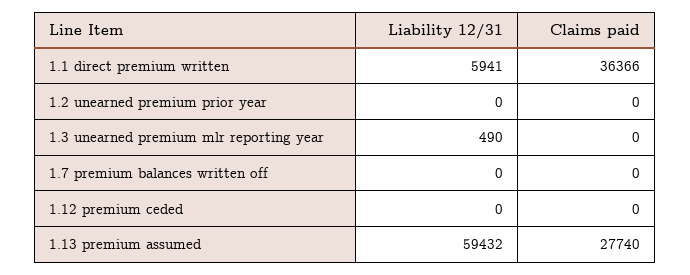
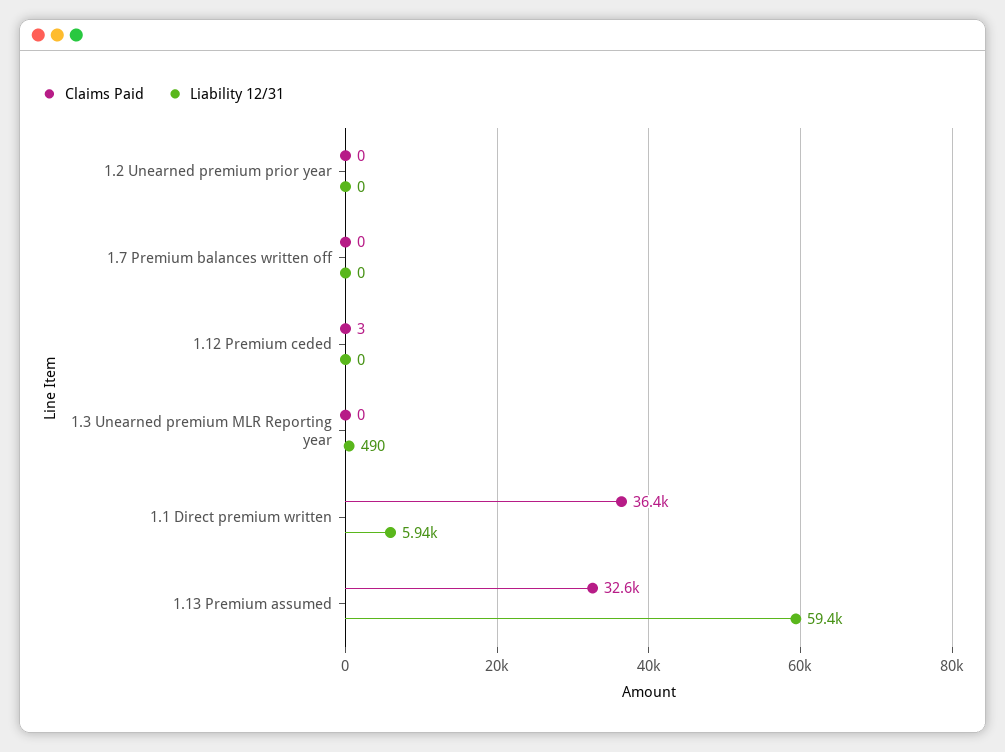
  {
    "Liability 12/31": {
      "1.1 direct premium written": 5941,
      "1.2 unearned premium prior year": 0,
      "1.3 unearned premium mlr reporting year": 490,
      "1.7 premium balances written off": 0,
      "1.12 premium ceded": 0,
      "1.13 premium assumed": 59432
    },
    "Claims paid": {
      "1.1 direct premium written": 36366,
      "1.2 unearned premium prior year": 0,
      "1.3 unearned premium mlr reporting year": 0,
      "1.7 premium balances written off": 0,
-     "1.12 premium ceded": 0,
+     "1.12 premium ceded": 3,
-     "1.13 premium assumed": 27740
+     "1.13 premium assumed": 32600
    }
  }

